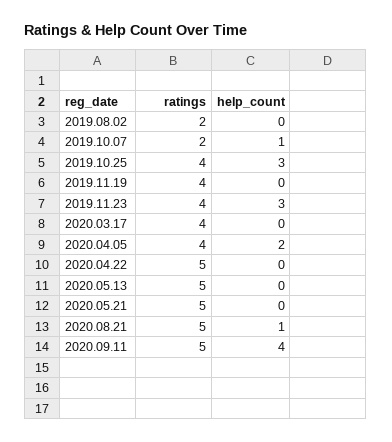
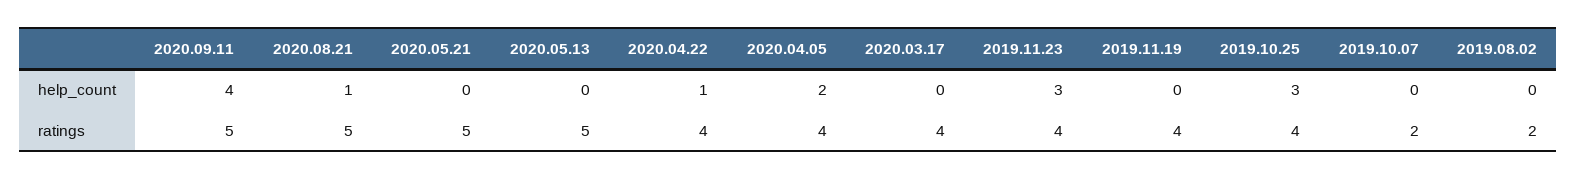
  {
    "ratings": {
      "2019.08.02": 2,
      "2019.10.07": 2,
      "2019.10.25": 4,
      "2019.11.19": 4,
      "2019.11.23": 4,
      "2020.03.17": 4,
      "2020.04.05": 4,
-     "2020.04.22": 5,
+     "2020.04.22": 4,
      "2020.05.13": 5,
      "2020.05.21": 5,
      "2020.08.21": 5,
      "2020.09.11": 5
    },
    "help_count": {
      "2019.08.02": 0,
-     "2019.10.07": 1,
+     "2019.10.07": 0,
      "2019.10.25": 3,
      "2019.11.19": 0,
      "2019.11.23": 3,
      "2020.03.17": 0,
      "2020.04.05": 2,
-     "2020.04.22": 0,
+     "2020.04.22": 1,
      "2020.05.13": 0,
      "2020.05.21": 0,
      "2020.08.21": 1,
      "2020.09.11": 4
    }
  }

